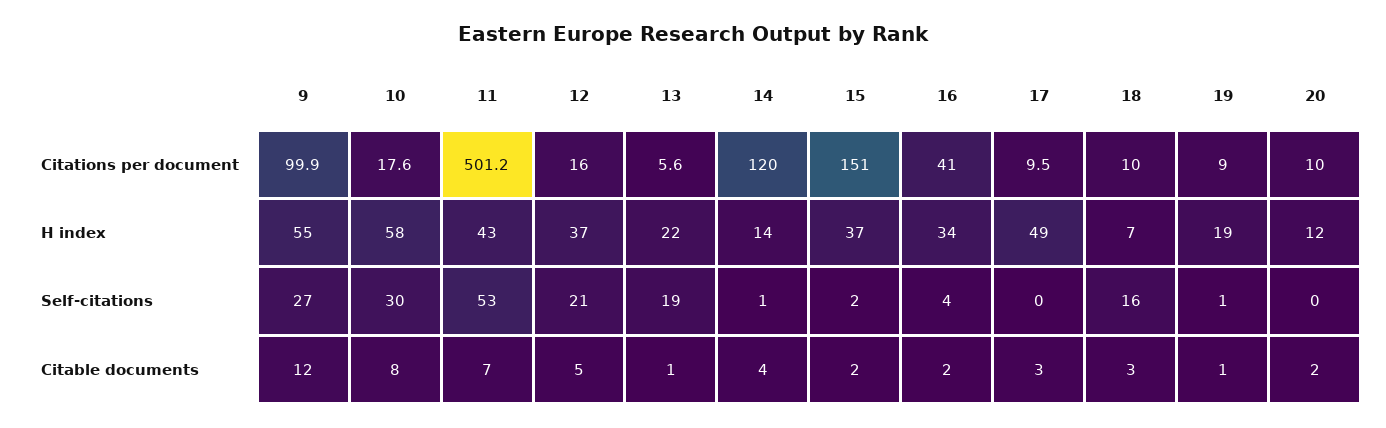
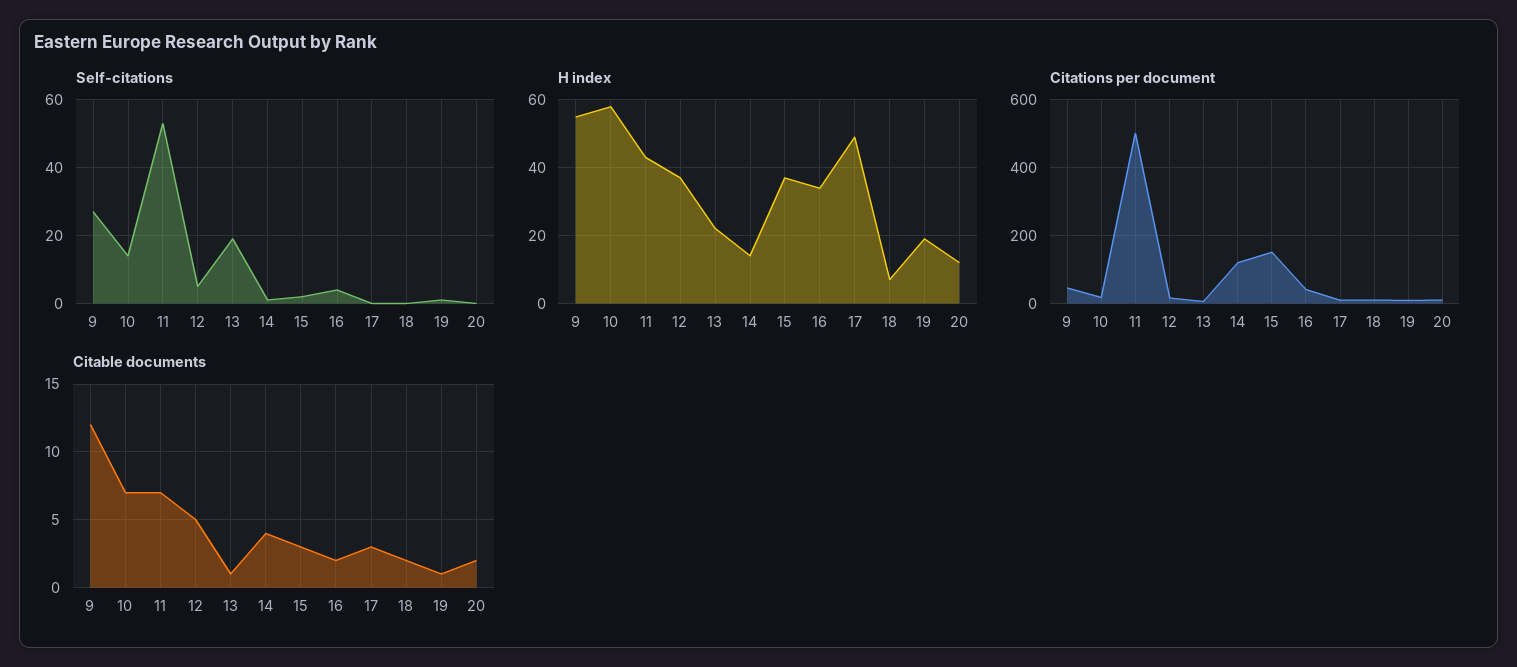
  {
    "Citations per document": {
-     "9": 99.9,
+     "9": 40,
      "10": 17.6,
      "11": 501.2,
      "12": 16,
      "13": 5.6,
      "14": 120,
      "15": 151,
      "16": 41,
      "17": 9.5,
      "18": 10,
      "19": 9,
      "20": 10
    },
    "H index": {
      "9": 55,
      "10": 58,
      "11": 43,
      "12": 37,
      "13": 22,
      "14": 14,
      "15": 37,
      "16": 34,
      "17": 49,
      "18": 7,
      "19": 19,
      "20": 12
    },
    "Self-citations": {
      "9": 27,
-     "10": 30,
+     "10": 15,
      "11": 53,
-     "12": 21,
+     "12": 5,
      "13": 19,
      "14": 1,
      "15": 2,
      "16": 4,
      "17": 0,
-     "18": 16,
+     "18": 0,
      "19": 1,
      "20": 0
    },
    "Citable documents": {
      "9": 12,
-     "10": 8,
+     "10": 7,
      "11": 7,
      "12": 5,
      "13": 1,
      "14": 4,
-     "15": 2,
+     "15": 3,
      "16": 2,
      "17": 3,
-     "18": 3,
+     "18": 2,
      "19": 1,
      "20": 2
    }
  }

